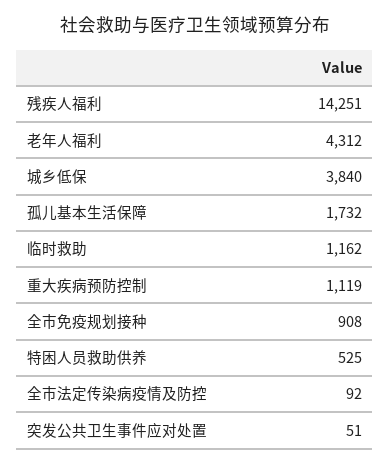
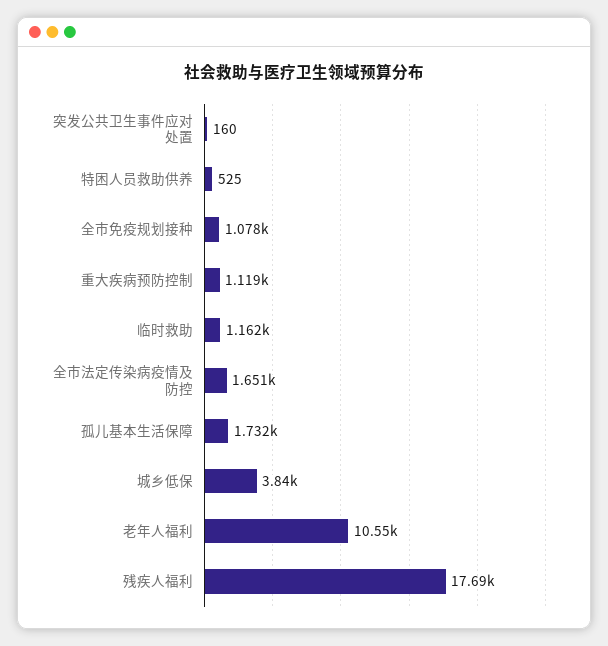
  {
-   "残疾人福利": 14251,
+   "残疾人福利": 17690,
-   "老年人福利": 4312,
+   "老年人福利": 10550,
    "城乡低保": 3840,
    "孤儿基本生活保障": 1732,
    "临时救助": 1162,
    "重大疾病预防控制": 1119,
-   "全市免疫规划接种": 908,
+   "全市免疫规划接种": 1078,
    "特困人员救助供养": 525,
-   "全市法定传染病疫情及防控": 92,
+   "全市法定传染病疫情及防控": 1651,
-   "突发公共卫生事件应对处置": 51
+   "突发公共卫生事件应对处置": 160
  }

